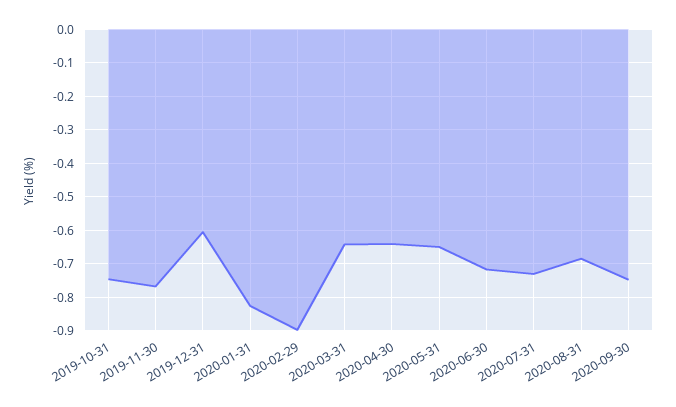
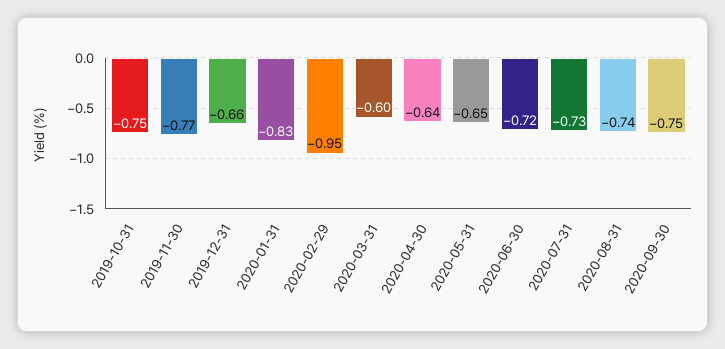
  {
    "2019-10-31": -0.75,
    "2019-11-30": -0.77,
-   "2019-12-31": -0.6,
+   "2019-12-31": -0.66,
    "2020-01-31": -0.83,
-   "2020-02-29": -0.9,
+   "2020-02-29": -0.95,
-   "2020-03-31": -0.64,
+   "2020-03-31": -0.6,
    "2020-04-30": -0.64,
    "2020-05-31": -0.65,
    "2020-06-30": -0.72,
    "2020-07-31": -0.73,
-   "2020-08-31": -0.68,
+   "2020-08-31": -0.74,
    "2020-09-30": -0.75
  }

